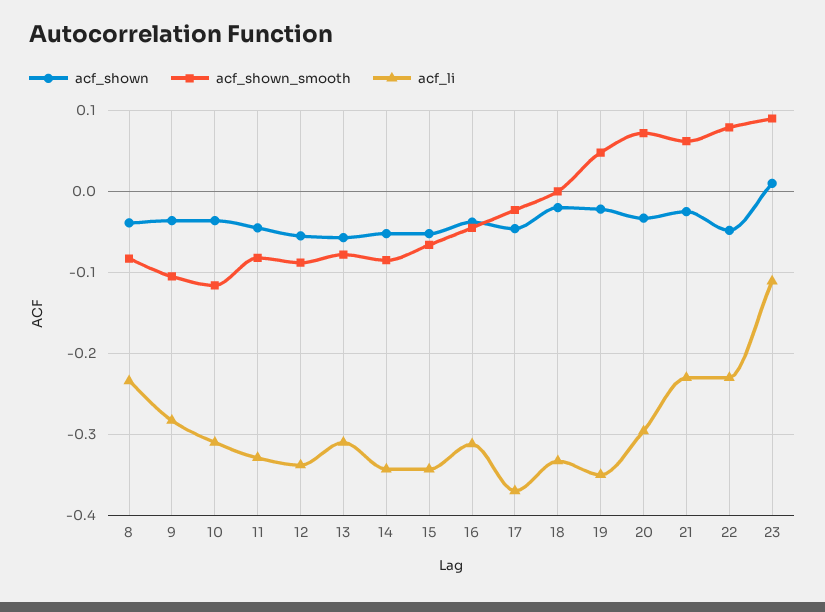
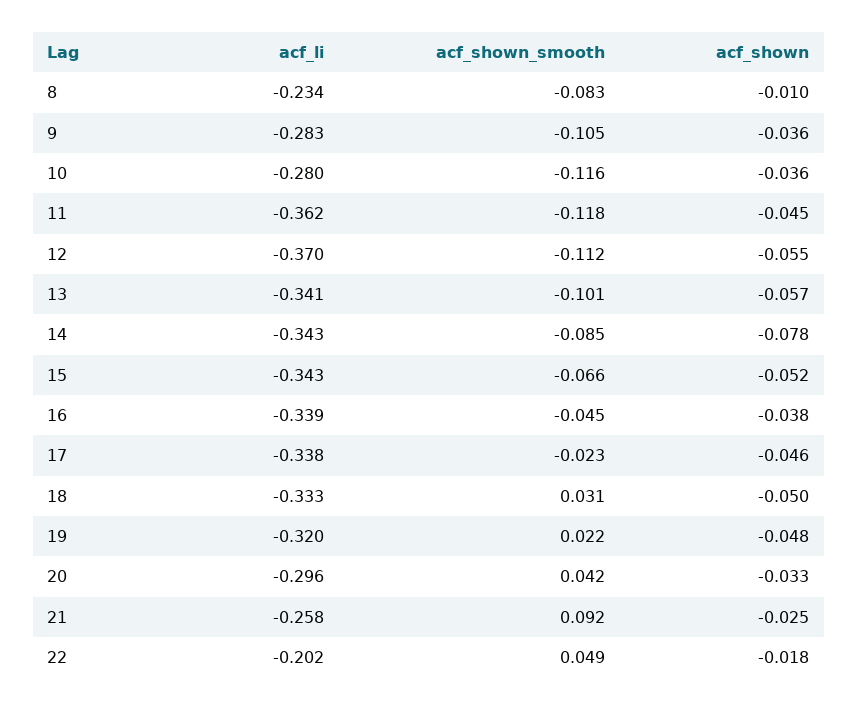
  {
    "acf_shown": {
-     "8": -0.04,
+     "8": -0.01,
      "9": -0.036,
      "10": -0.036,
      "11": -0.045,
      "12": -0.055,
      "13": -0.057,
-     "14": -0.05,
+     "14": -0.078,
      "15": -0.052,
      "16": -0.038,
      "17": -0.046,
-     "18": -0.02,
+     "18": -0.05,
-     "19": -0.02,
+     "19": -0.048,
      "20": -0.033,
      "21": -0.025,
-     "22": -0.05,
+     "22": -0.018
-     "23": 0.01
    },
    "acf_shown_smooth": {
      "8": -0.083,
      "9": -0.105,
      "10": -0.116,
-     "11": -0.08,
+     "11": -0.118,
-     "12": -0.09,
+     "12": -0.112,
-     "13": -0.08,
+     "13": -0.101,
      "14": -0.085,
      "15": -0.066,
      "16": -0.045,
      "17": -0.023,
-     "18": 0,
+     "18": 0.031,
-     "19": 0.05,
+     "19": 0.022,
-     "20": 0.07,
+     "20": 0.042,
-     "21": 0.06,
+     "21": 0.092,
-     "22": 0.08,
+     "22": 0.049
-     "23": 0.09
    },
    "acf_li": {
      "8": -0.234,
      "9": -0.283,
-     "10": -0.31,
+     "10": -0.28,
-     "11": -0.33,
+     "11": -0.362,
-     "12": -0.34,
+     "12": -0.37,
-     "13": -0.31,
+     "13": -0.341,
      "14": -0.343,
      "15": -0.343,
-     "16": -0.31,
+     "16": -0.339,
-     "17": -0.37,
+     "17": -0.338,
      "18": -0.333,
-     "19": -0.35,
+     "19": -0.32,
      "20": -0.296,
-     "21": -0.23,
+     "21": -0.258,
-     "22": -0.23,
+     "22": -0.202
-     "23": -0.11
    }
  }

